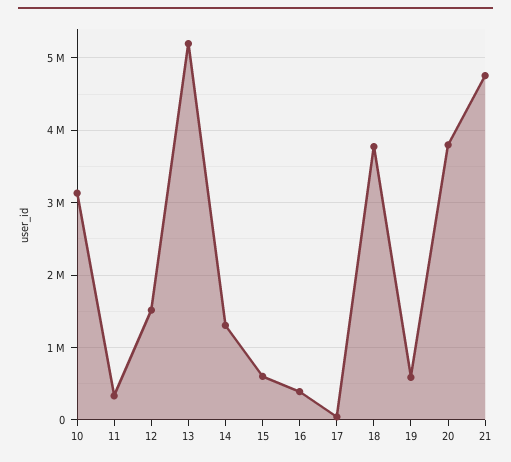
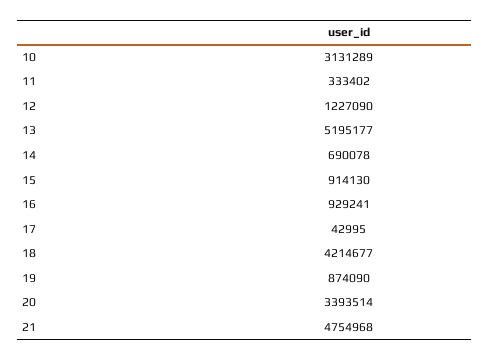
  {
    "10": 3131289,
    "11": 333402,
-   "12": 1500000,
+   "12": 1227090,
    "13": 5195177,
-   "14": 1300000,
+   "14": 690078,
-   "15": 600000,
+   "15": 914130,
-   "16": 400000,
+   "16": 929241,
    "17": 42995,
-   "18": 3800000,
+   "18": 4214677,
-   "19": 600000,
+   "19": 874090,
-   "20": 3800000,
+   "20": 3393514,
    "21": 4754968
  }

